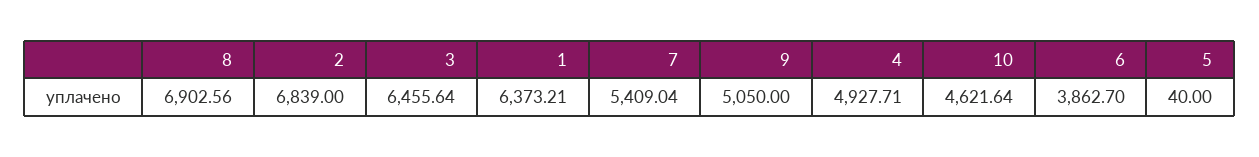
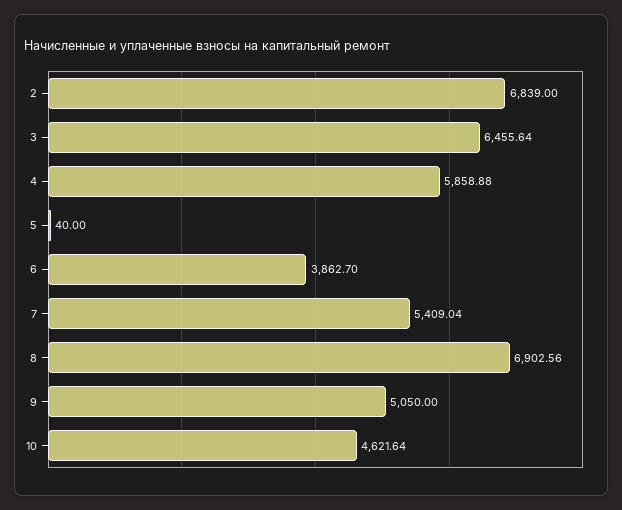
  {
    "8": 6902.56,
    "2": 6839,
    "3": 6455.64,
-   "1": 6373.21,
    "7": 5409.04,
    "9": 5050,
-   "4": 4927.71,
+   "4": 5858.88,
    "10": 4621.64,
    "6": 3862.7,
    "5": 40
  }

